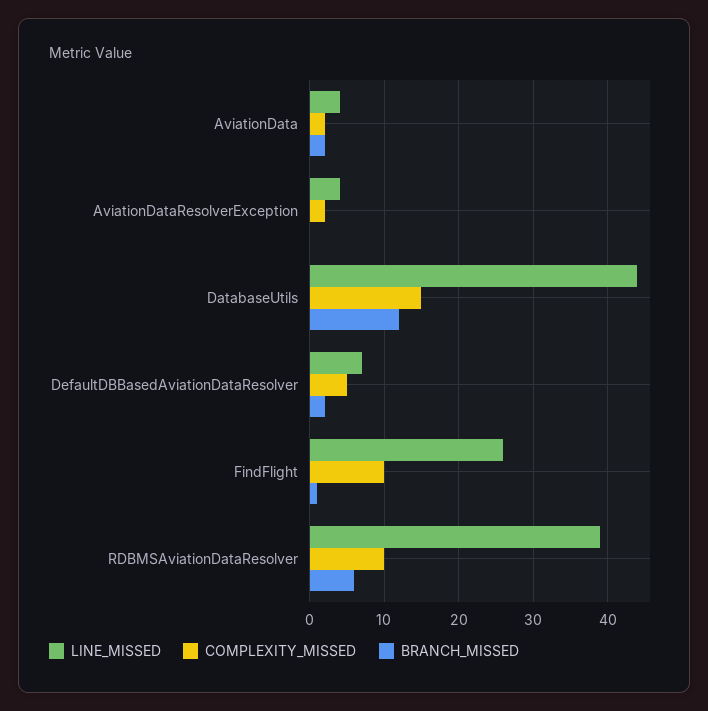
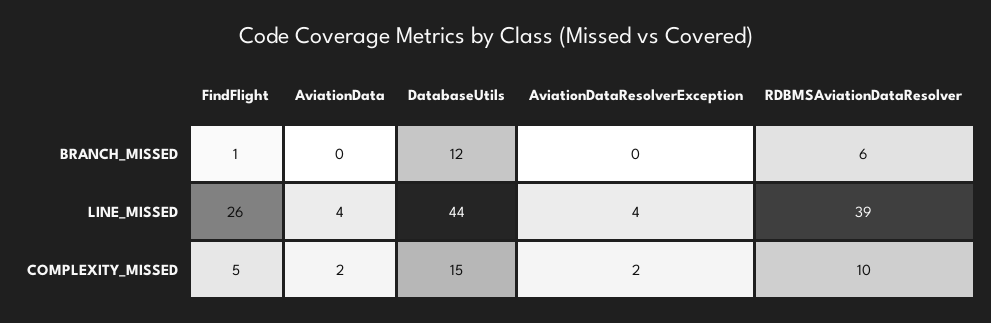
  {
    "LINE_MISSED": {
      "AviationData": 4,
      "AviationDataResolverException": 4,
      "DatabaseUtils": 44,
-     "DefaultDBBasedAviationDataResolver": 7,
      "FindFlight": 26,
      "RDBMSAviationDataResolver": 39
    },
    "COMPLEXITY_MISSED": {
      "AviationData": 2,
      "AviationDataResolverException": 2,
      "DatabaseUtils": 15,
-     "DefaultDBBasedAviationDataResolver": 5,
-     "FindFlight": 10,
+     "FindFlight": 5,
      "RDBMSAviationDataResolver": 10
    },
    "BRANCH_MISSED": {
-     "AviationData": 2,
+     "AviationData": 0,
      "AviationDataResolverException": 0,
      "DatabaseUtils": 12,
-     "DefaultDBBasedAviationDataResolver": 2,
      "FindFlight": 1,
      "RDBMSAviationDataResolver": 6
    }
  }

